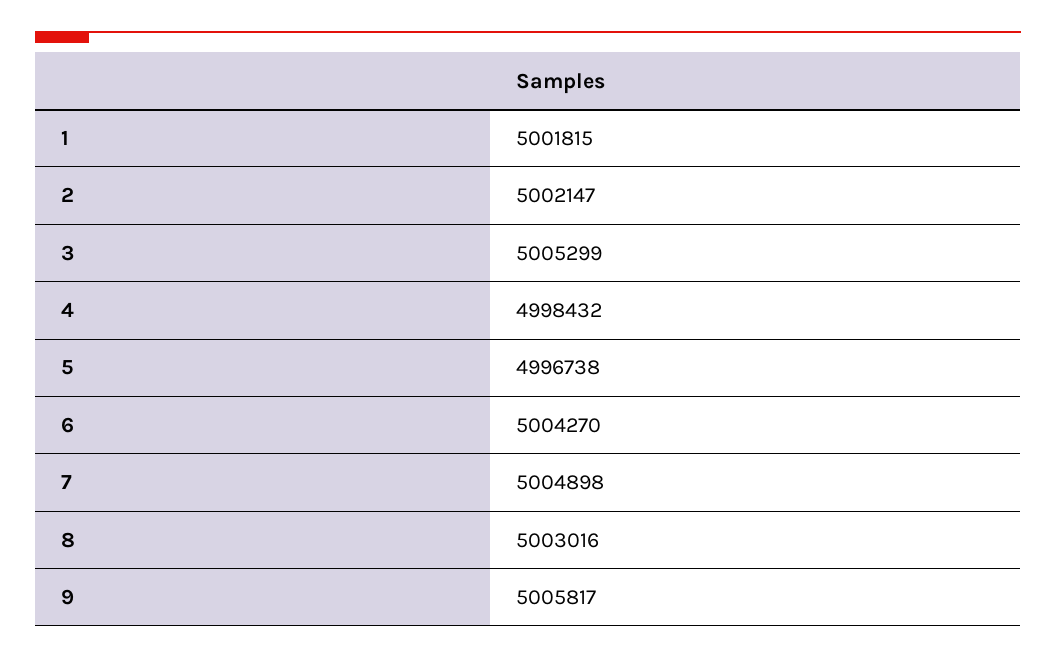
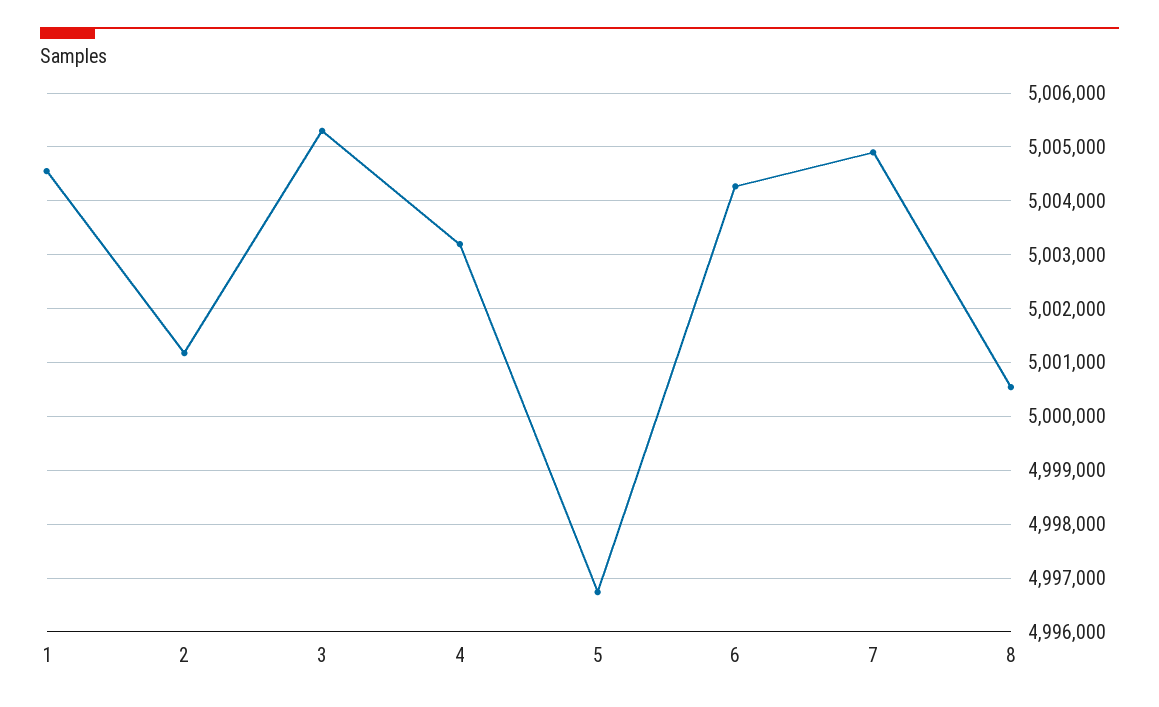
  {
-   "1": 5001815,
+   "1": 5004600,
-   "2": 5002147,
+   "2": 5001200,
    "3": 5005299,
-   "4": 4998432,
+   "4": 5003200,
    "5": 4996738,
    "6": 5004270,
    "7": 5004898,
-   "8": 5003016,
+   "8": 5000600
-   "9": 5005817
  }

